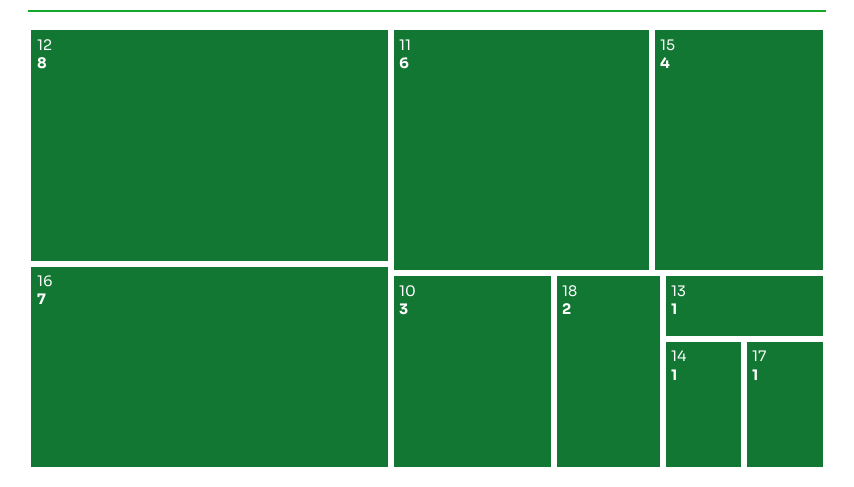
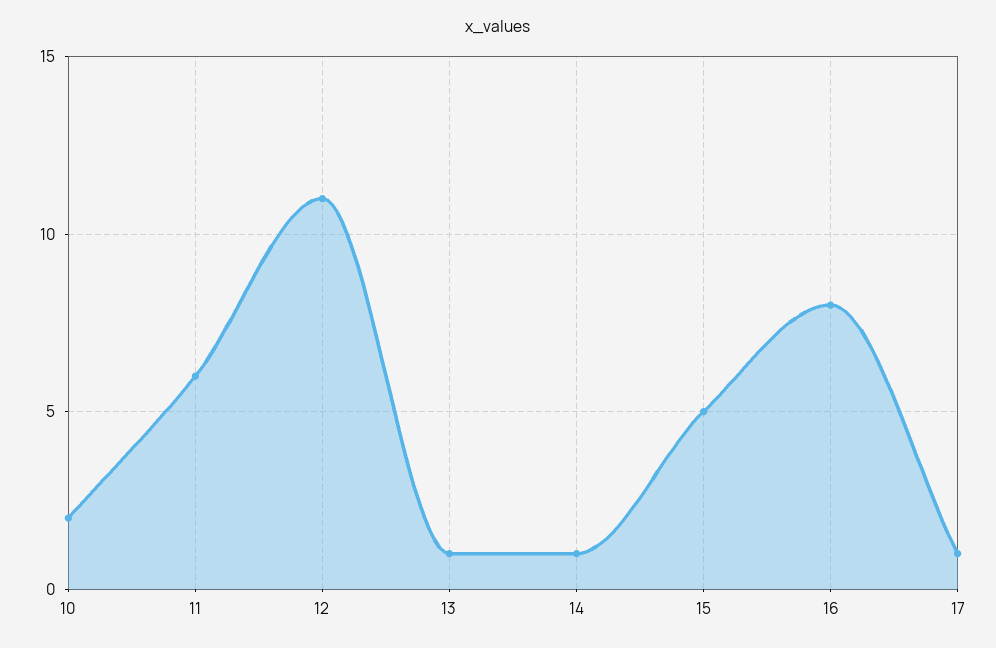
  {
-   "12": 8,
+   "12": 11,
-   "16": 7,
+   "16": 8,
    "11": 6,
-   "15": 4,
+   "15": 5,
-   "10": 3,
+   "10": 2,
-   "18": 2,
    "13": 1,
    "14": 1,
    "17": 1
  }

